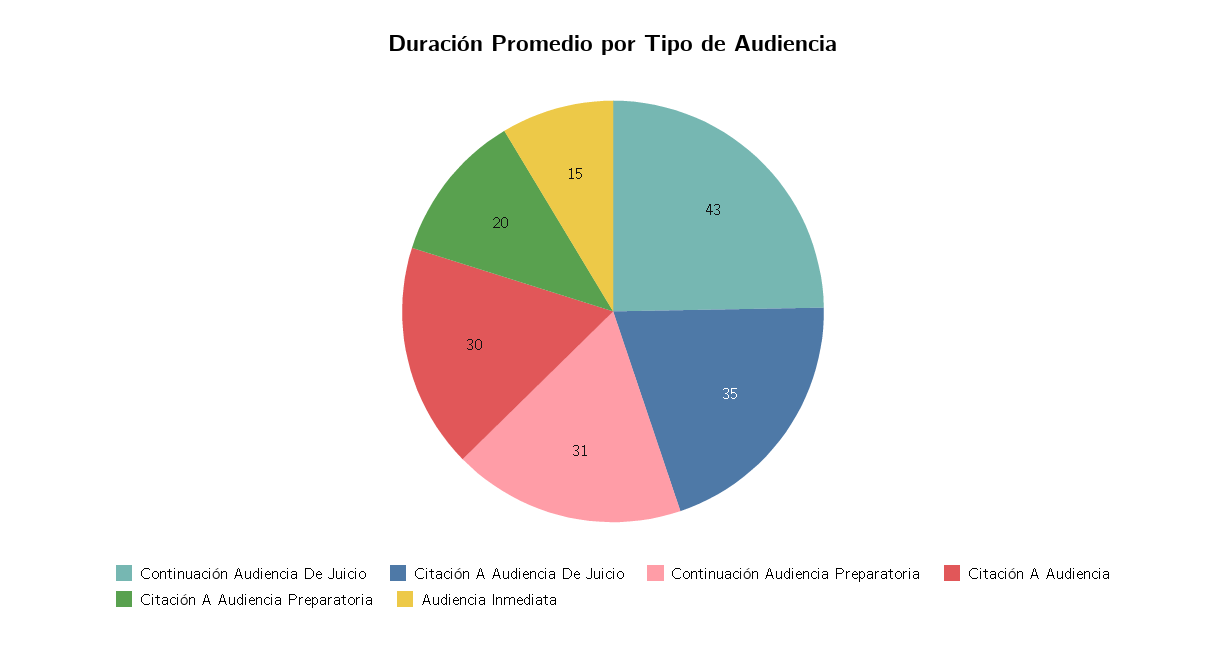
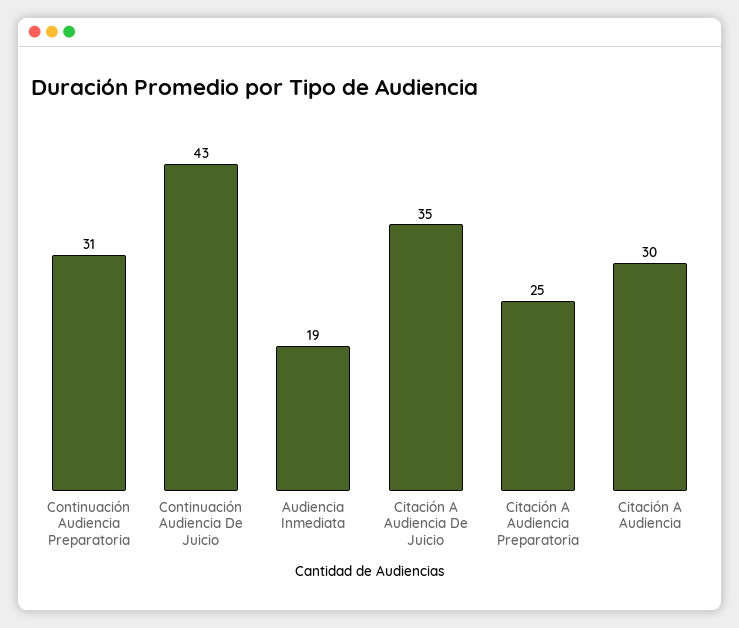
  {
    "Continuación Audiencia De Juicio": 43,
    "Citación A Audiencia De Juicio": 35,
    "Continuación Audiencia Preparatoria": 31,
    "Citación A Audiencia": 30,
-   "Citación A Audiencia Preparatoria": 20,
+   "Citación A Audiencia Preparatoria": 25,
-   "Audiencia Inmediata": 15
+   "Audiencia Inmediata": 19
  }

